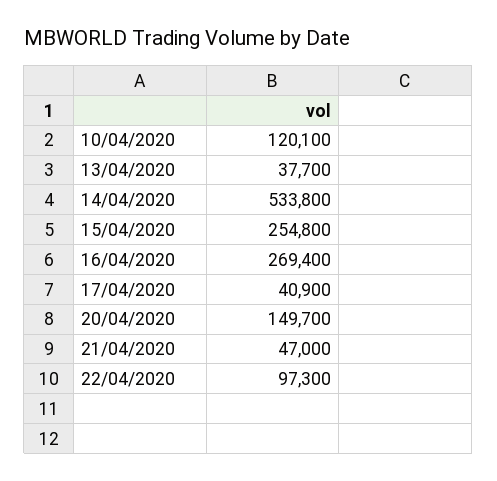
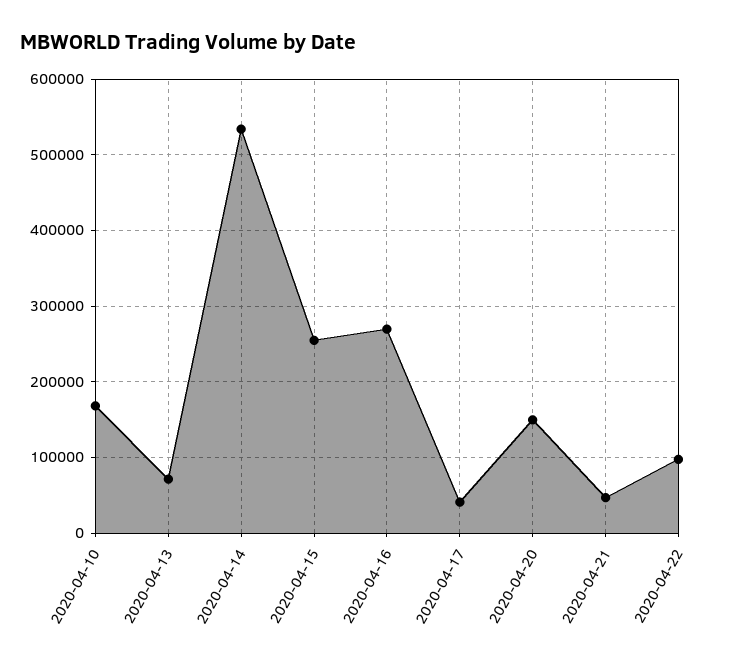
  {
-   "10/04/2020": 120100,
+   "10/04/2020": 170000,
-   "13/04/2020": 37700,
+   "13/04/2020": 70000,
    "14/04/2020": 533800,
    "15/04/2020": 254800,
    "16/04/2020": 269400,
    "17/04/2020": 40900,
    "20/04/2020": 149700,
    "21/04/2020": 47000,
    "22/04/2020": 97300
  }

